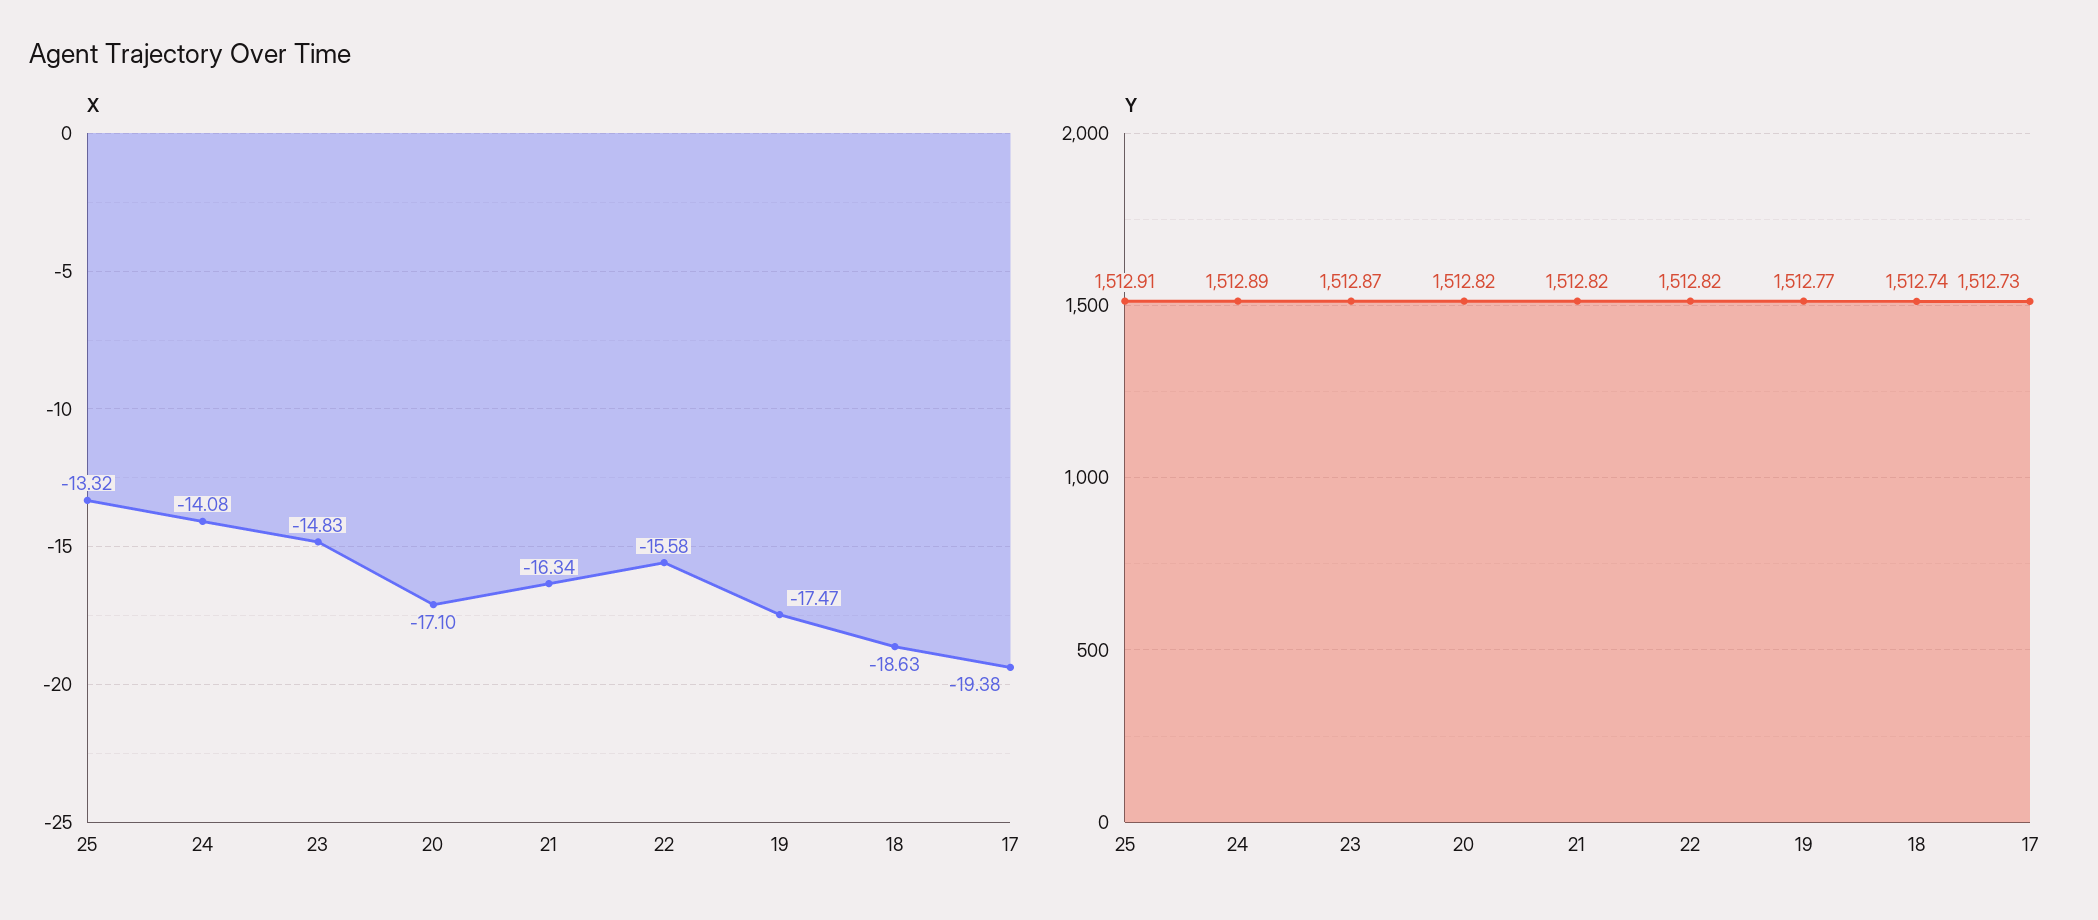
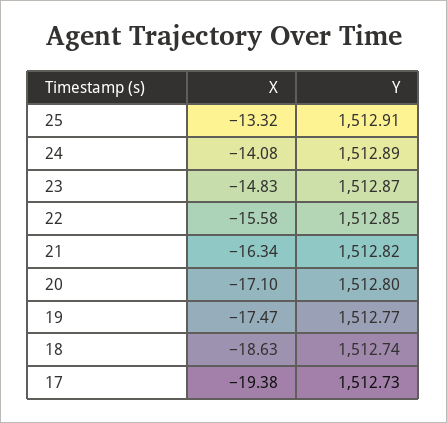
  {
    "X": {
      "25": -13.32,
      "24": -14.08,
      "23": -14.83,
      "20": -17.1,
      "21": -16.34,
      "22": -15.58,
      "19": -17.47,
      "18": -18.63,
      "17": -19.38
    },
    "Y": {
      "25": 1512.91,
      "24": 1512.89,
      "23": 1512.87,
-     "20": 1512.82,
+     "20": 1512.8,
      "21": 1512.82,
-     "22": 1512.82,
+     "22": 1512.85,
      "19": 1512.77,
      "18": 1512.74,
      "17": 1512.73
    }
  }

